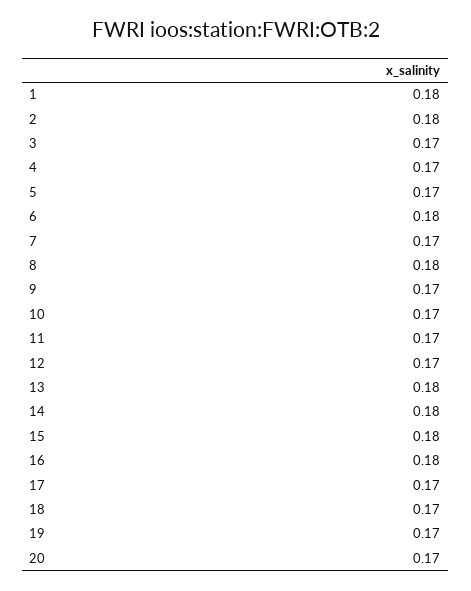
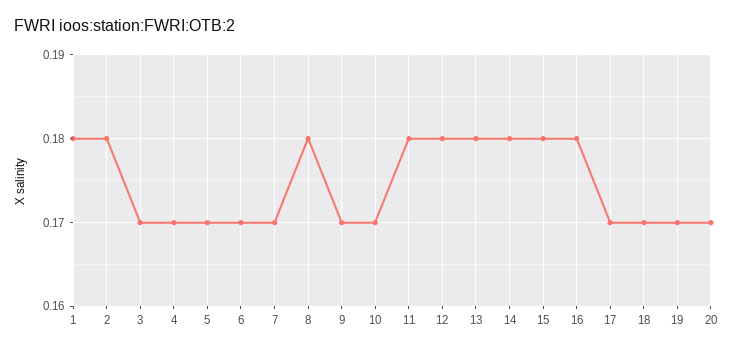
  {
    "1": 0.18,
    "2": 0.18,
    "3": 0.17,
    "4": 0.17,
    "5": 0.17,
-   "6": 0.18,
+   "6": 0.17,
    "7": 0.17,
    "8": 0.18,
    "9": 0.17,
    "10": 0.17,
-   "11": 0.17,
+   "11": 0.18,
-   "12": 0.17,
+   "12": 0.18,
    "13": 0.18,
    "14": 0.18,
    "15": 0.18,
    "16": 0.18,
    "17": 0.17,
    "18": 0.17,
    "19": 0.17,
    "20": 0.17
  }

